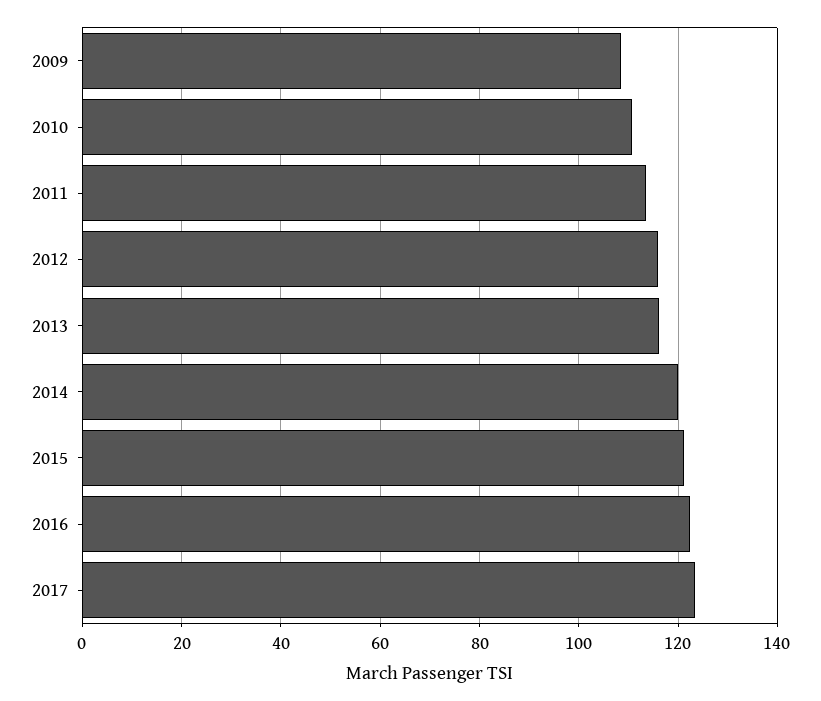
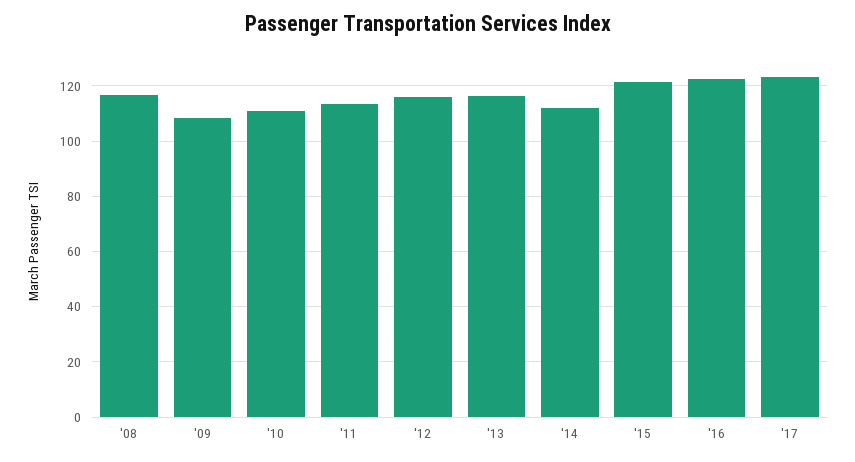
  {
    "2009": 108,
    "2010": 110,
    "2011": 114,
    "2012": 116,
    "2013": 116,
-   "2014": 120,
+   "2014": 112.5,
    "2015": 122,
    "2016": 122,
-   "2017": 124
+   "2017": 124,
+   "'08": 117.5
  }

